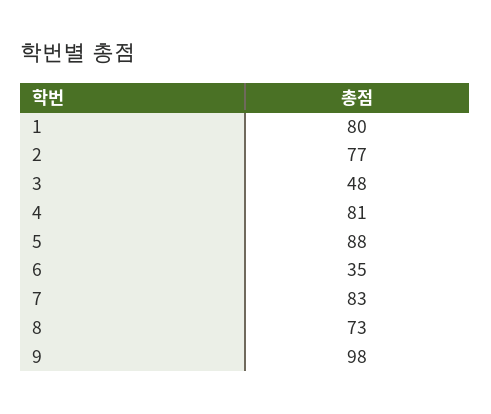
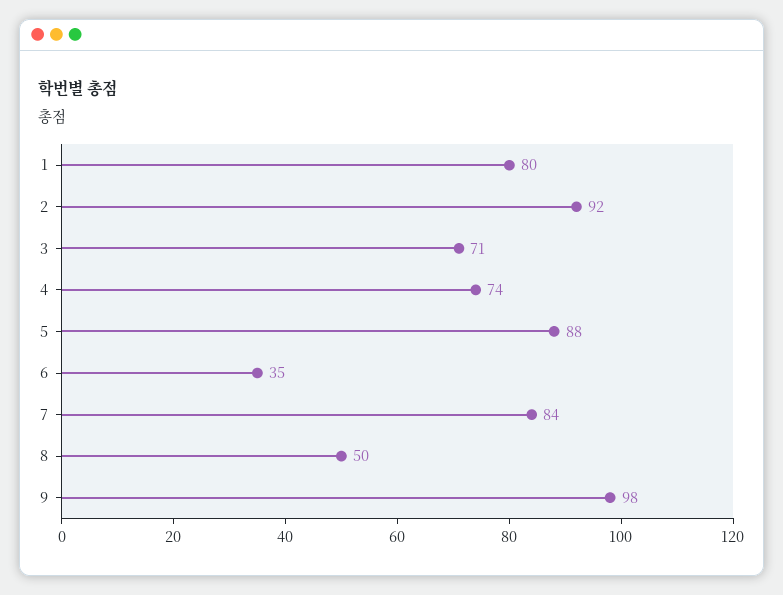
  {
    "1": 80,
-   "2": 77,
+   "2": 92,
-   "3": 48,
+   "3": 71,
-   "4": 81,
+   "4": 74,
    "5": 88,
    "6": 35,
-   "7": 83,
+   "7": 84,
-   "8": 73,
+   "8": 50,
    "9": 98
  }

